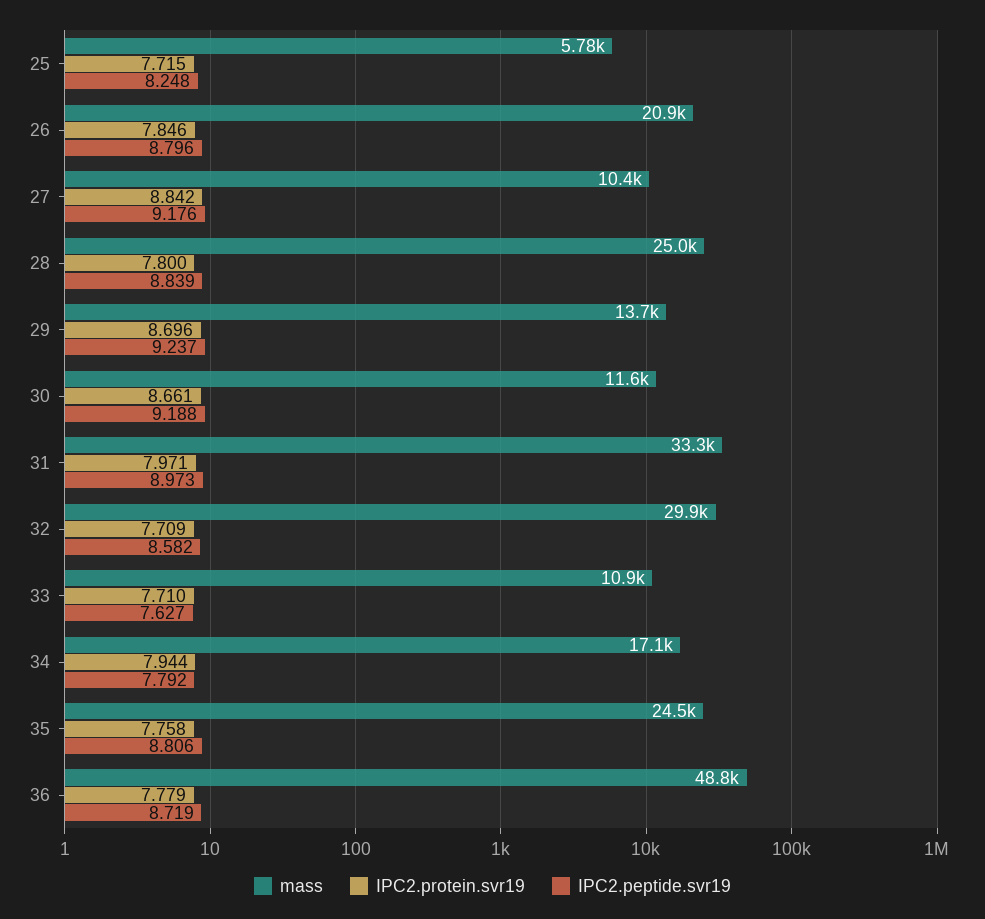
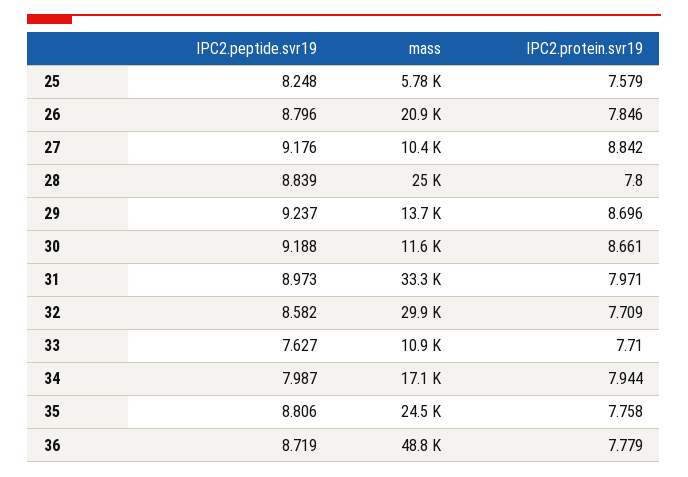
  {
    "mass": {
      "25": 5780,
      "26": 20900,
      "27": 10400,
      "28": 25000,
      "29": 13700,
      "30": 11600,
      "31": 33300,
      "32": 29900,
      "33": 10900,
      "34": 17100,
      "35": 24500,
      "36": 48800
    },
    "IPC2.protein.svr19": {
-     "25": 7.715,
+     "25": 7.579,
      "26": 7.846,
      "27": 8.842,
      "28": 7.8,
      "29": 8.696,
      "30": 8.661,
      "31": 7.971,
      "32": 7.709,
      "33": 7.71,
      "34": 7.944,
      "35": 7.758,
      "36": 7.779
    },
    "IPC2.peptide.svr19": {
      "25": 8.248,
      "26": 8.796,
      "27": 9.176,
      "28": 8.839,
      "29": 9.237,
      "30": 9.188,
      "31": 8.973,
      "32": 8.582,
      "33": 7.627,
-     "34": 7.792,
+     "34": 7.987,
      "35": 8.806,
      "36": 8.719
    }
  }

